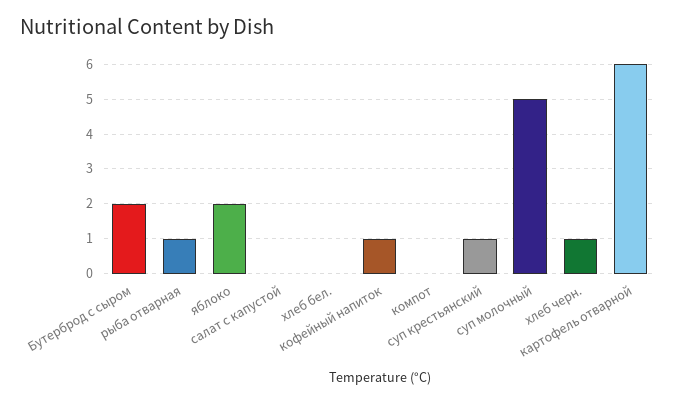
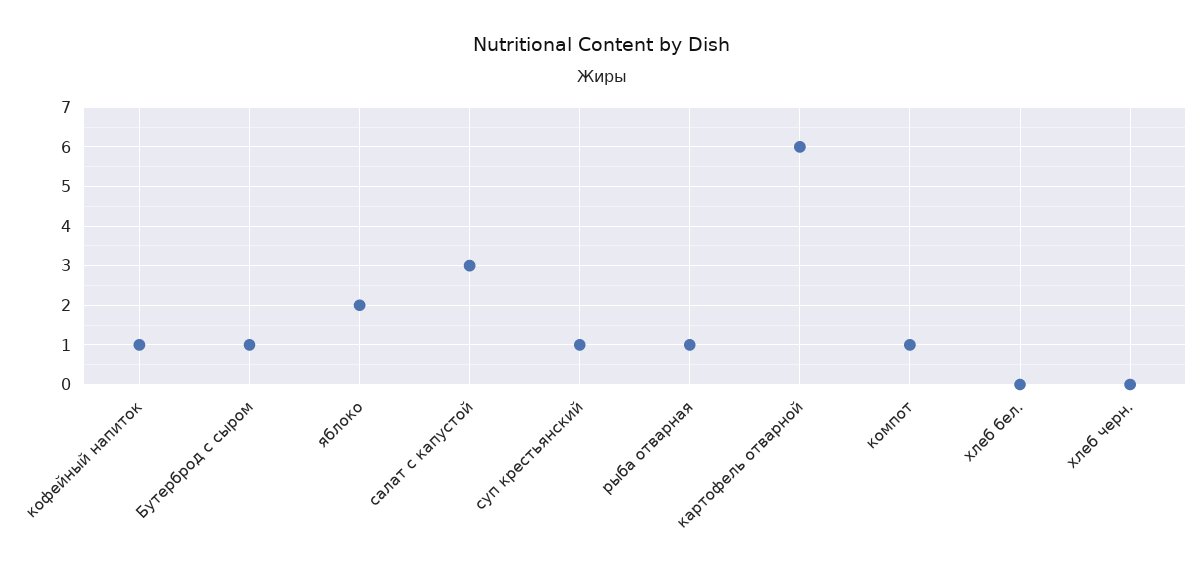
  {
-   "Бутерброд с сыром": 2,
+   "Бутерброд с сыром": 1,
    "рыба отварная": 1,
    "яблоко": 2,
-   "салат с капустой": 0,
+   "салат с капустой": 3,
    "хлеб бел.": 0,
    "кофейный напиток": 1,
-   "компот": 0,
+   "компот": 1,
    "суп крестьянский": 1,
-   "суп молочный": 5,
-   "хлеб черн.": 1,
+   "хлеб черн.": 0,
    "картофель отварной": 6
  }

